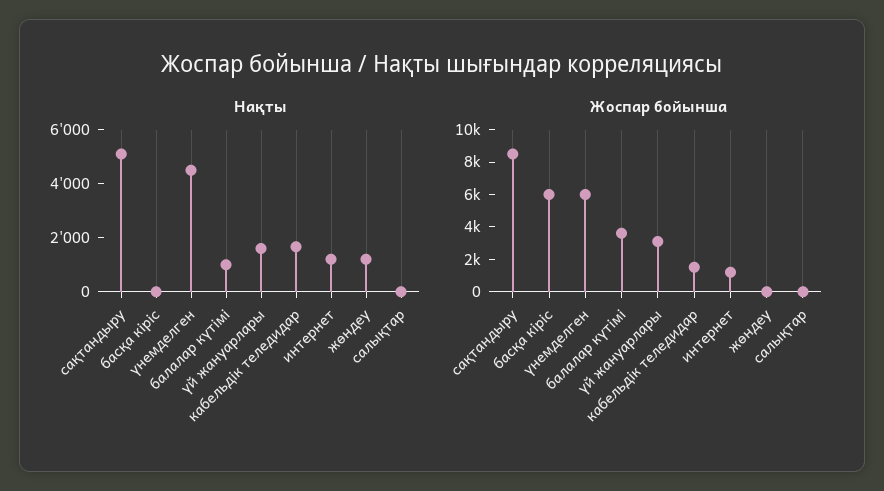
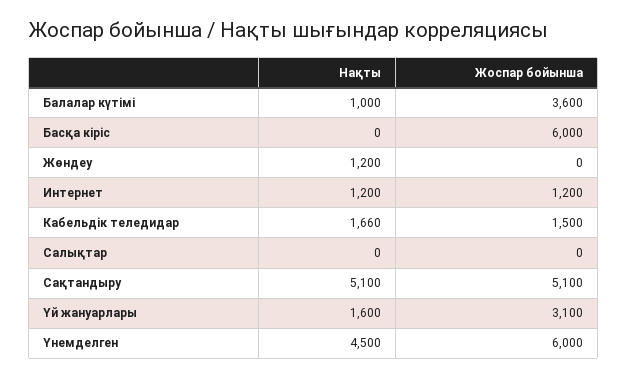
  {
    "Нақты": {
      "сақтандыру": 5100,
      "басқа кіріс": 0,
      "үнемделген": 4500,
      "балалар күтімі": 1000,
      "үй жануарлары": 1600,
      "кабельдік теледидар": 1660,
      "интернет": 1200,
      "жөндеу": 1200,
      "салықтар": 0
    },
    "Жоспар бойынша": {
-     "сақтандыру": 8500,
+     "сақтандыру": 5100,
      "басқа кіріс": 6000,
      "үнемделген": 6000,
      "балалар күтімі": 3600,
      "үй жануарлары": 3100,
      "кабельдік теледидар": 1500,
      "интернет": 1200,
      "жөндеу": 0,
      "салықтар": 0
    }
  }

